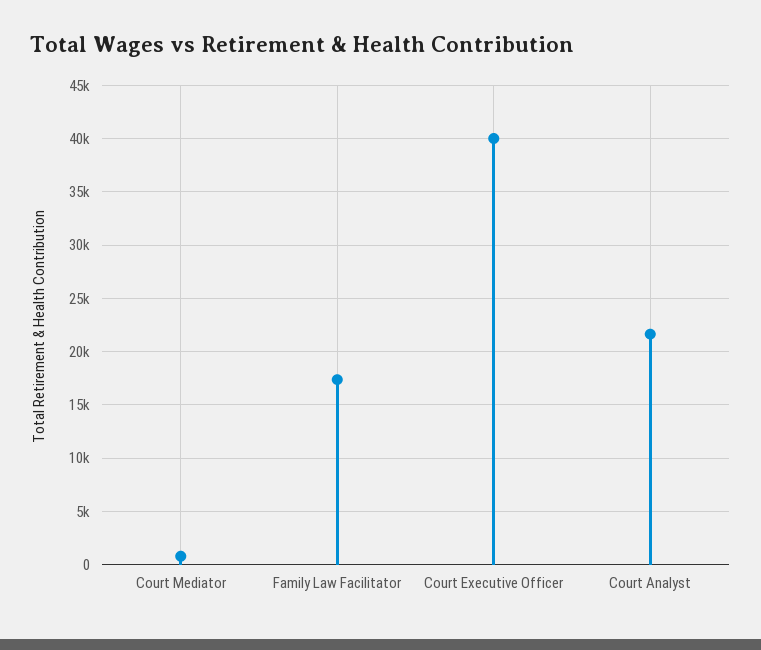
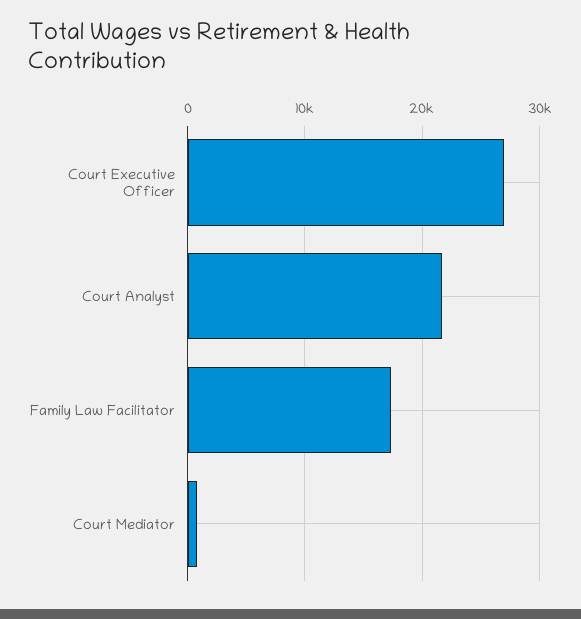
  {
    "Court Mediator": 1000,
    "Family Law Facilitator": 17000,
-   "Court Executive Officer": 40000,
+   "Court Executive Officer": 27000,
    "Court Analyst": 22000
  }

